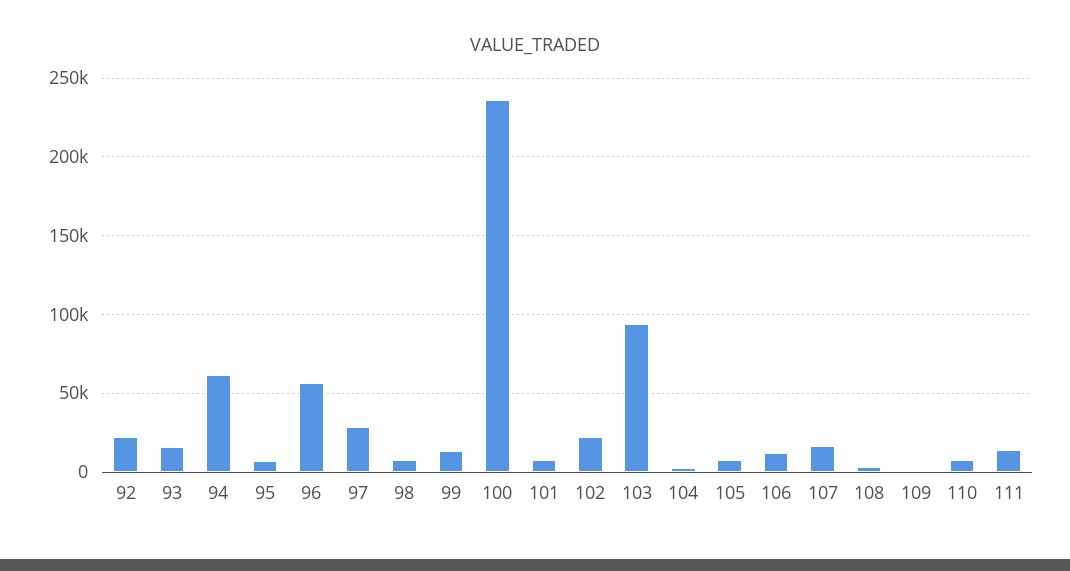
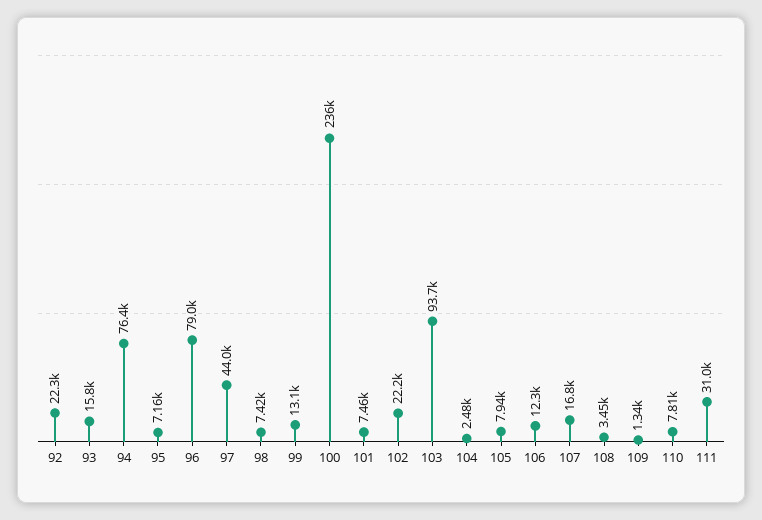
  {
    "92": 22300,
    "93": 15800,
-   "94": 60000,
+   "94": 76400,
    "95": 7160,
-   "96": 55000,
+   "96": 79000,
-   "97": 30000,
+   "97": 44000,
    "98": 7420,
    "99": 13100,
    "100": 236000,
    "101": 7460,
    "102": 22200,
    "103": 93700,
    "104": 2480,
    "105": 7940,
    "106": 12300,
    "107": 16800,
    "108": 3450,
    "109": 1340,
    "110": 7810,
-   "111": 15000
+   "111": 31000
  }

